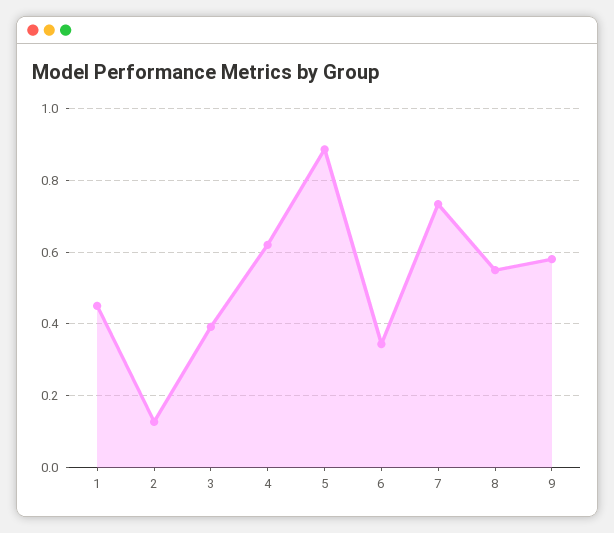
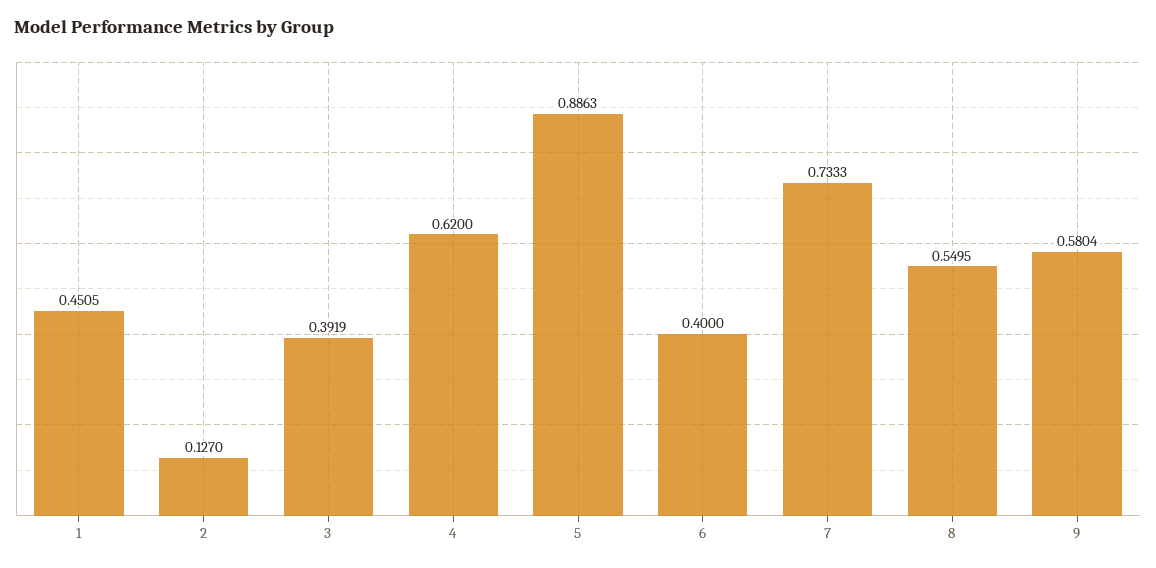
  {
    "1": 0.4505,
    "2": 0.127,
    "3": 0.3919,
    "4": 0.62,
    "5": 0.8863,
-   "6": 0.34,
+   "6": 0.4,
    "7": 0.7333,
    "8": 0.5495,
    "9": 0.5804
  }

